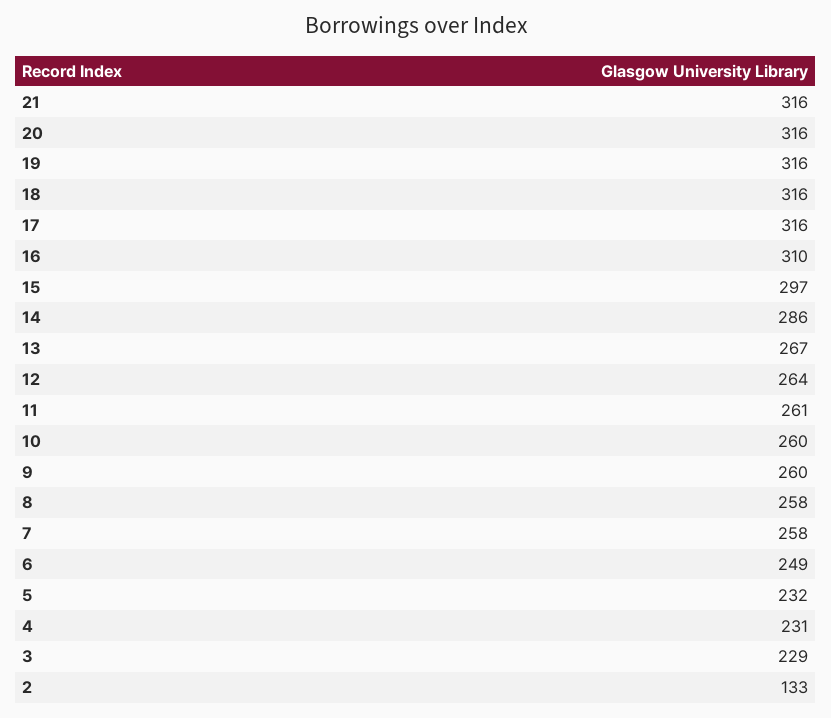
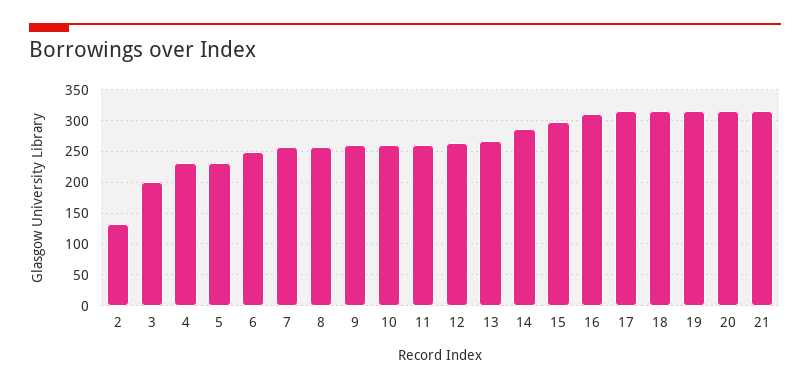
  {
    "21": 316,
    "20": 316,
    "19": 316,
    "18": 316,
    "17": 316,
    "16": 310,
    "15": 297,
    "14": 286,
    "13": 267,
    "12": 264,
    "11": 261,
    "10": 260,
    "9": 260,
    "8": 258,
    "7": 258,
    "6": 249,
    "5": 232,
    "4": 231,
-   "3": 229,
+   "3": 200,
    "2": 133
  }

